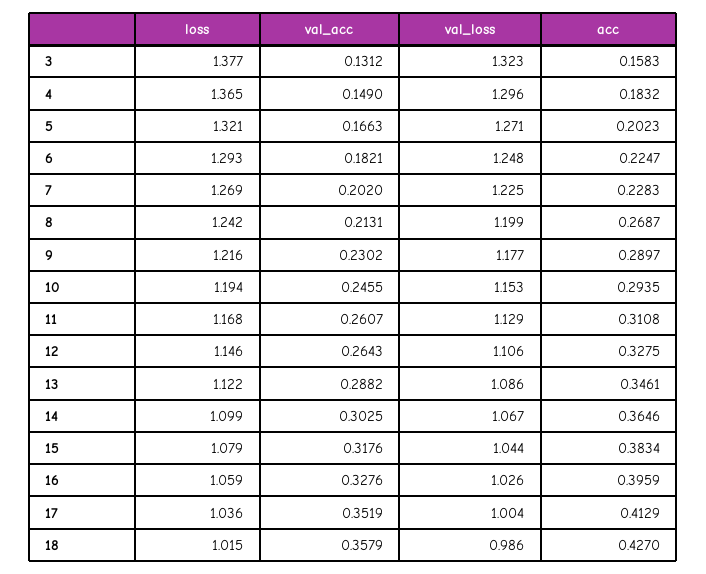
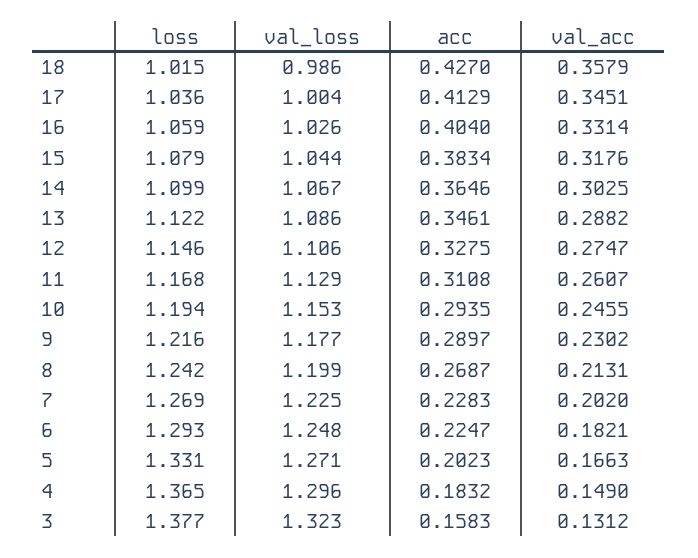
  {
    "loss": {
      "3": 1.377,
      "4": 1.365,
-     "5": 1.321,
+     "5": 1.331,
      "6": 1.293,
      "7": 1.269,
      "8": 1.242,
      "9": 1.216,
      "10": 1.194,
      "11": 1.168,
      "12": 1.146,
      "13": 1.122,
      "14": 1.099,
      "15": 1.079,
      "16": 1.059,
      "17": 1.036,
      "18": 1.015
    },
    "val_acc": {
      "3": 0.1312,
      "4": 0.149,
      "5": 0.1663,
      "6": 0.1821,
      "7": 0.202,
      "8": 0.2131,
      "9": 0.2302,
      "10": 0.2455,
      "11": 0.2607,
-     "12": 0.2643,
+     "12": 0.2747,
      "13": 0.2882,
      "14": 0.3025,
      "15": 0.3176,
-     "16": 0.3276,
+     "16": 0.3314,
-     "17": 0.3519,
+     "17": 0.3451,
      "18": 0.3579
    },
    "val_loss": {
      "3": 1.323,
      "4": 1.296,
      "5": 1.271,
      "6": 1.248,
      "7": 1.225,
      "8": 1.199,
      "9": 1.177,
      "10": 1.153,
      "11": 1.129,
      "12": 1.106,
      "13": 1.086,
      "14": 1.067,
      "15": 1.044,
      "16": 1.026,
      "17": 1.004,
      "18": 0.986
    },
    "acc": {
      "3": 0.1583,
      "4": 0.1832,
      "5": 0.2023,
      "6": 0.2247,
      "7": 0.2283,
      "8": 0.2687,
      "9": 0.2897,
      "10": 0.2935,
      "11": 0.3108,
      "12": 0.3275,
      "13": 0.3461,
      "14": 0.3646,
      "15": 0.3834,
-     "16": 0.3959,
+     "16": 0.404,
      "17": 0.4129,
      "18": 0.427
    }
  }

